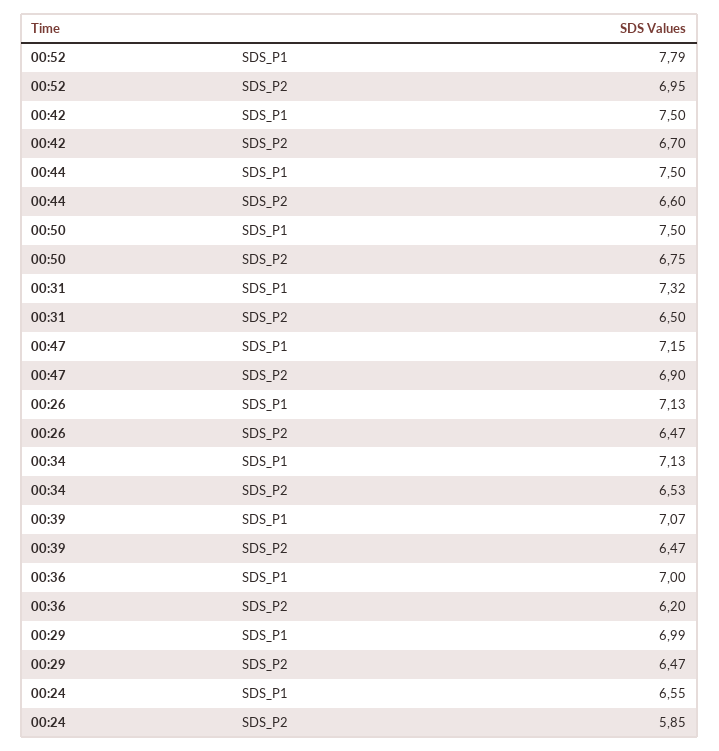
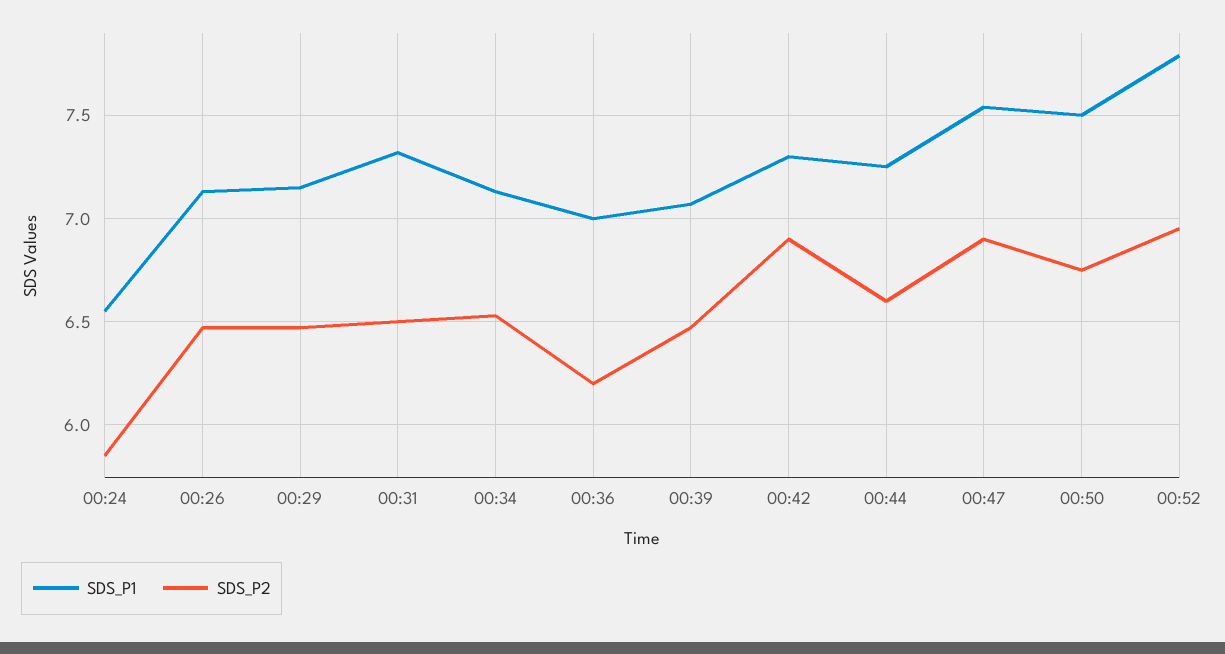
  {
    "SDS_P1": {
      "00:52": 7.79,
-     "00:42": 7.5,
+     "00:42": 7.3,
-     "00:44": 7.5,
+     "00:44": 7.25,
      "00:50": 7.5,
      "00:31": 7.32,
-     "00:47": 7.15,
+     "00:47": 7.55,
      "00:26": 7.13,
      "00:34": 7.13,
      "00:39": 7.07,
      "00:36": 7,
-     "00:29": 6.99,
+     "00:29": 7.15,
      "00:24": 6.55
    },
    "SDS_P2": {
      "00:52": 6.95,
-     "00:42": 6.7,
+     "00:42": 6.9,
      "00:44": 6.6,
      "00:50": 6.75,
      "00:31": 6.5,
      "00:47": 6.9,
      "00:26": 6.47,
      "00:34": 6.53,
      "00:39": 6.47,
      "00:36": 6.2,
      "00:29": 6.47,
      "00:24": 5.85
    }
  }

